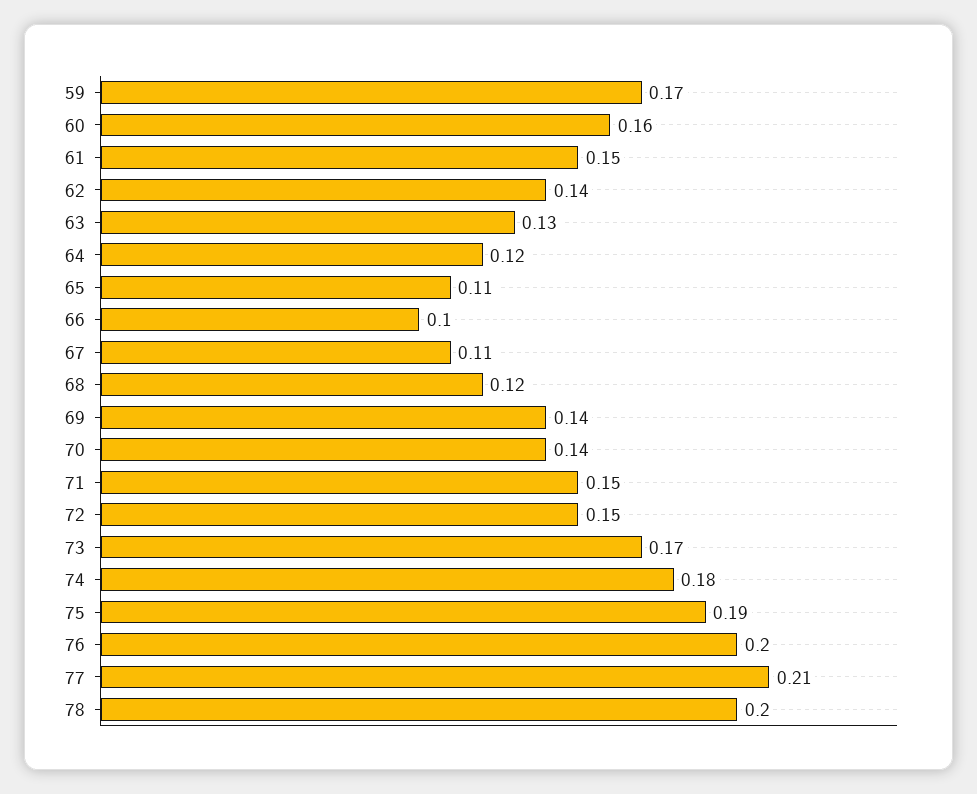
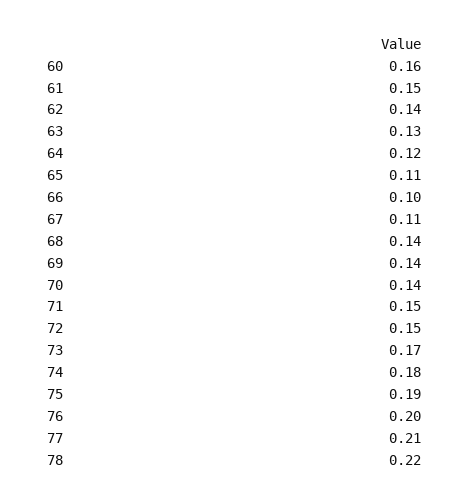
  {
-   "59": 0.17,
    "60": 0.16,
    "61": 0.15,
    "62": 0.14,
    "63": 0.13,
    "64": 0.12,
    "65": 0.11,
    "66": 0.1,
    "67": 0.11,
-   "68": 0.12,
+   "68": 0.14,
    "69": 0.14,
    "70": 0.14,
    "71": 0.15,
    "72": 0.15,
    "73": 0.17,
    "74": 0.18,
    "75": 0.19,
    "76": 0.2,
    "77": 0.21,
-   "78": 0.2
+   "78": 0.22
  }

